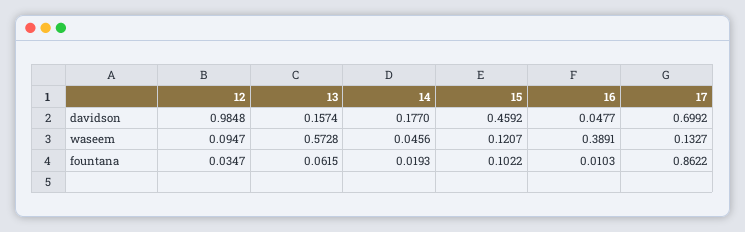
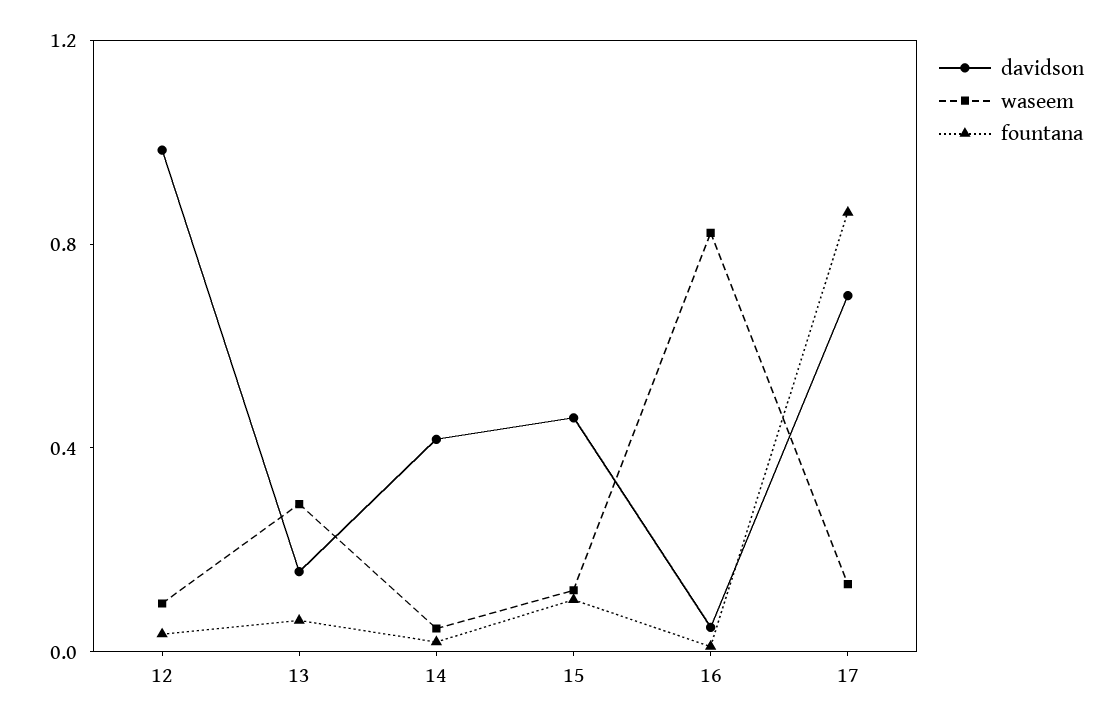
  {
    "davidson": {
      "12": 0.9848,
      "13": 0.1574,
-     "14": 0.177,
+     "14": 0.4,
      "15": 0.4592,
      "16": 0.0477,
      "17": 0.6992
    },
    "waseem": {
      "12": 0.0947,
-     "13": 0.5728,
+     "13": 0.3,
      "14": 0.0456,
      "15": 0.1207,
-     "16": 0.3891,
+     "16": 0.8,
      "17": 0.1327
    },
    "fountana": {
      "12": 0.0347,
      "13": 0.0615,
      "14": 0.0193,
      "15": 0.1022,
      "16": 0.0103,
      "17": 0.8622
    }
  }

